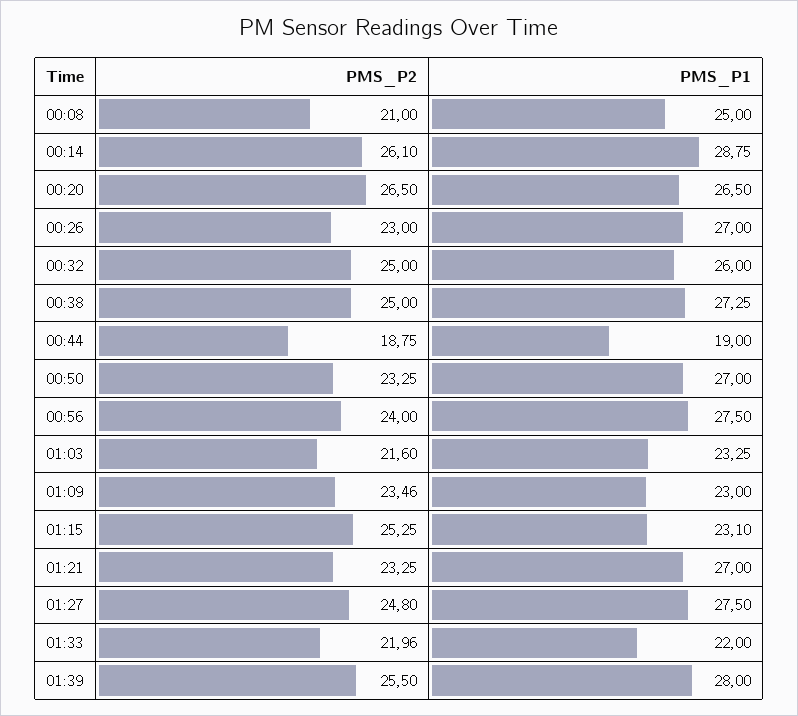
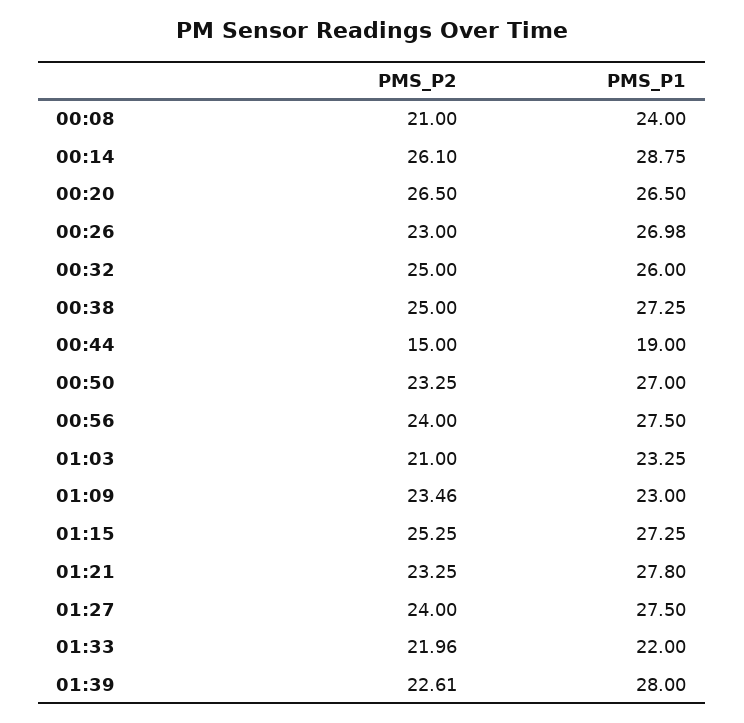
  {
    "PMS_P2": {
      "00:08": 21,
      "00:14": 26.1,
      "00:20": 26.5,
      "00:26": 23,
      "00:32": 25,
      "00:38": 25,
-     "00:44": 18.75,
+     "00:44": 15,
      "00:50": 23.25,
      "00:56": 24,
-     "01:03": 21.6,
+     "01:03": 21,
      "01:09": 23.46,
      "01:15": 25.25,
      "01:21": 23.25,
-     "01:27": 24.8,
+     "01:27": 24,
      "01:33": 21.96,
-     "01:39": 25.5
+     "01:39": 22.61
    },
    "PMS_P1": {
-     "00:08": 25,
+     "00:08": 24,
      "00:14": 28.75,
      "00:20": 26.5,
-     "00:26": 27,
+     "00:26": 26.98,
      "00:32": 26,
      "00:38": 27.25,
      "00:44": 19,
      "00:50": 27,
      "00:56": 27.5,
      "01:03": 23.25,
      "01:09": 23,
-     "01:15": 23.1,
+     "01:15": 27.25,
-     "01:21": 27,
+     "01:21": 27.8,
      "01:27": 27.5,
      "01:33": 22,
      "01:39": 28
    }
  }

